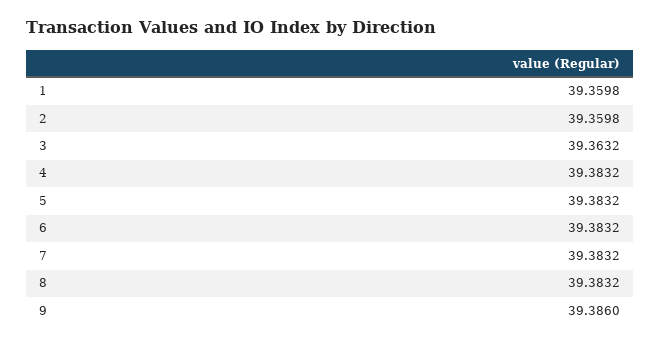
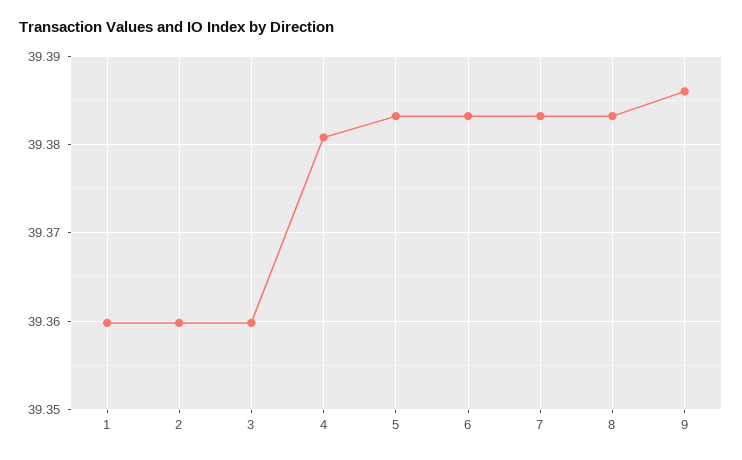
  {
    "1": 39.3598,
    "2": 39.3598,
-   "3": 39.3632,
+   "3": 39.36,
-   "4": 39.3832,
+   "4": 39.381,
    "5": 39.3832,
    "6": 39.3832,
    "7": 39.3832,
    "8": 39.3832,
    "9": 39.386
  }

